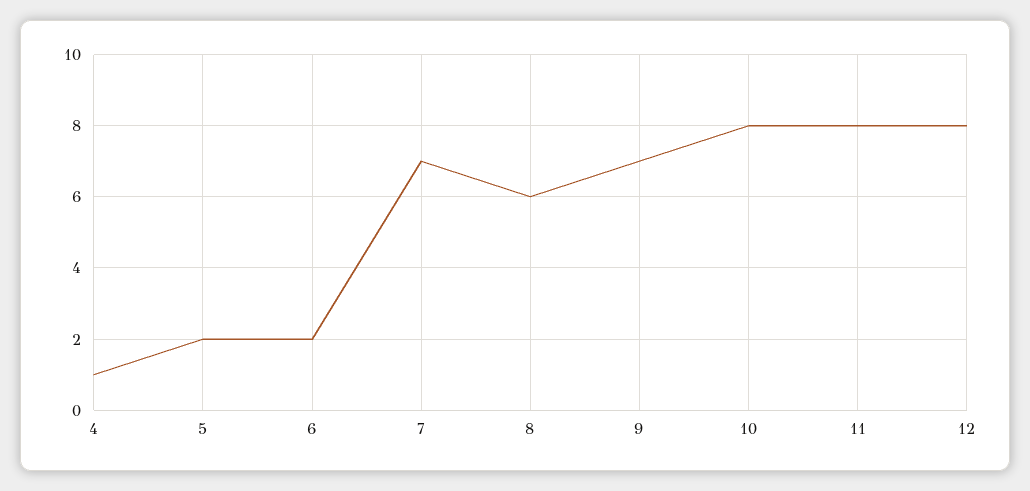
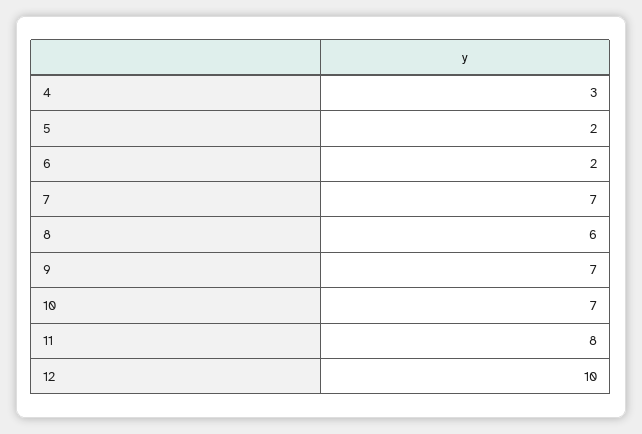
  {
-   "4": 1,
+   "4": 3,
    "5": 2,
    "6": 2,
    "7": 7,
    "8": 6,
    "9": 7,
-   "10": 8,
+   "10": 7,
    "11": 8,
-   "12": 8
+   "12": 10
  }

